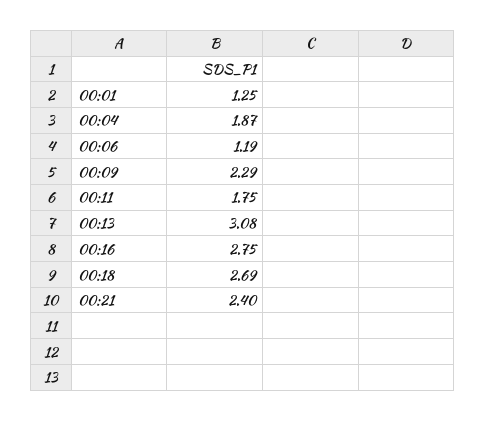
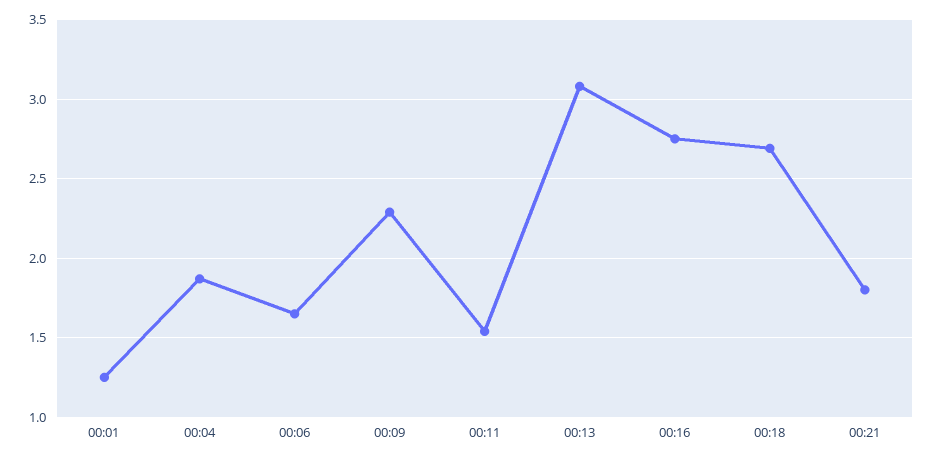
  {
    "00:01": 1.25,
    "00:04": 1.87,
-   "00:06": 1.19,
+   "00:06": 1.65,
    "00:09": 2.29,
-   "00:11": 1.75,
+   "00:11": 1.55,
    "00:13": 3.08,
    "00:16": 2.75,
    "00:18": 2.69,
-   "00:21": 2.4
+   "00:21": 1.8
  }

